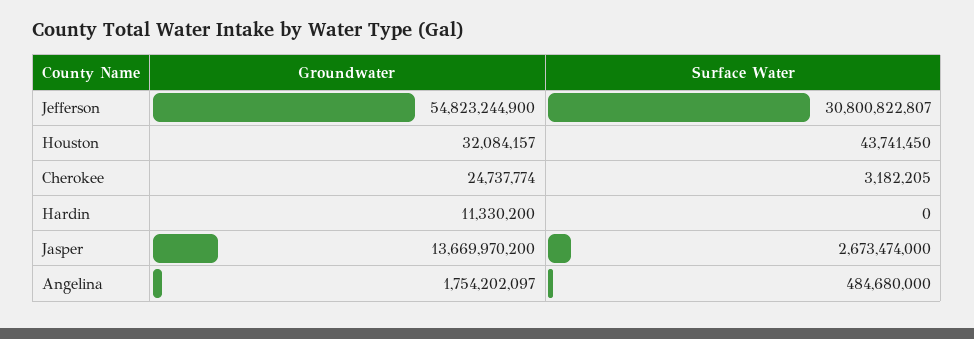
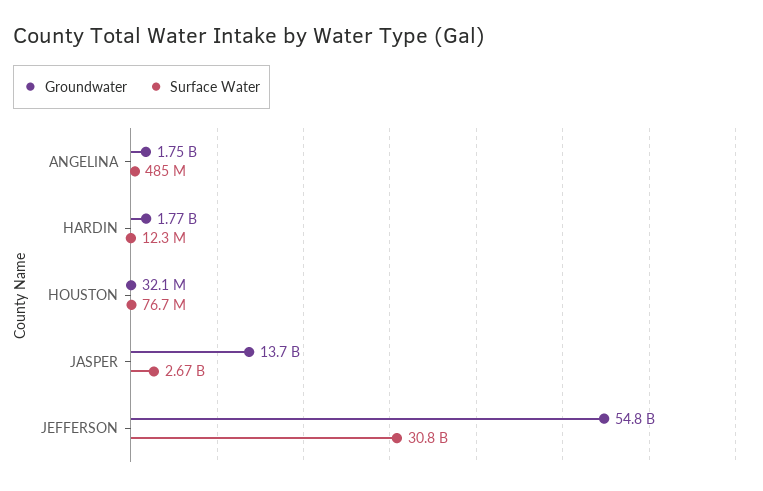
  {
    "Groundwater": {
      "Jefferson": 54823244900,
      "Houston": 32084157,
-     "Cherokee": 24737774,
-     "Hardin": 11330200,
+     "Hardin": 1770000000,
      "Jasper": 13669970200,
      "Angelina": 1754202097
    },
    "Surface Water": {
      "Jefferson": 30800822807,
-     "Houston": 43741450,
+     "Houston": 76700000,
-     "Cherokee": 3182205,
-     "Hardin": 0,
+     "Hardin": 12300000,
      "Jasper": 2673474000,
      "Angelina": 484680000
    }
  }

